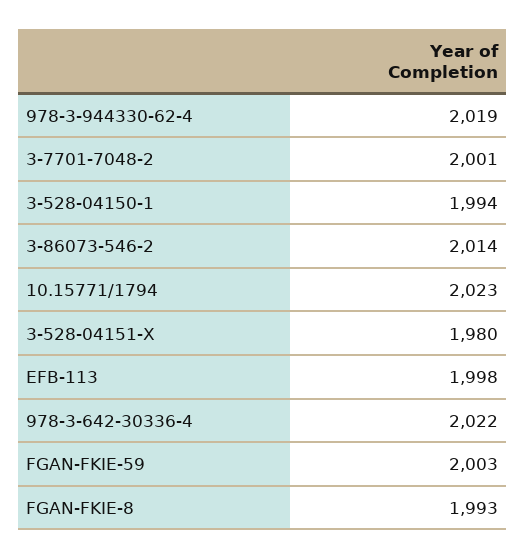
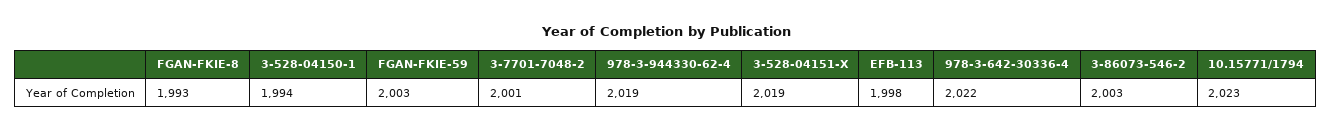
  {
    "978-3-944330-62-4": 2019,
    "3-7701-7048-2": 2001,
    "3-528-04150-1": 1994,
-   "3-86073-546-2": 2014,
+   "3-86073-546-2": 2003,
    "10.15771/1794": 2023,
-   "3-528-04151-X": 1980,
+   "3-528-04151-X": 2019,
    "EFB-113": 1998,
    "978-3-642-30336-4": 2022,
    "FGAN-FKIE-59": 2003,
    "FGAN-FKIE-8": 1993
  }

